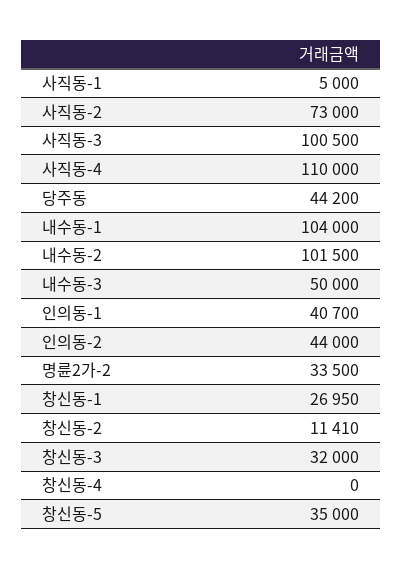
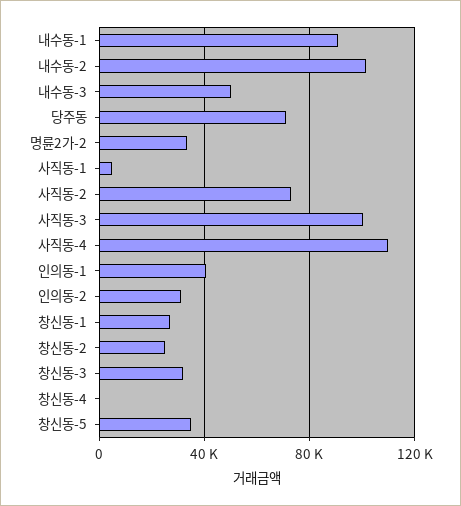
  {
    "사직동-1": 5000,
    "사직동-2": 73000,
    "사직동-3": 100500,
    "사직동-4": 110000,
-   "당주동": 44200,
+   "당주동": 70000,
-   "내수동-1": 104000,
+   "내수동-1": 90000,
    "내수동-2": 101500,
    "내수동-3": 50000,
    "인의동-1": 40700,
-   "인의동-2": 44000,
+   "인의동-2": 30000,
    "명륜2가-2": 33500,
    "창신동-1": 26950,
-   "창신동-2": 11410,
+   "창신동-2": 25000,
    "창신동-3": 32000,
    "창신동-4": 0,
    "창신동-5": 35000
  }

